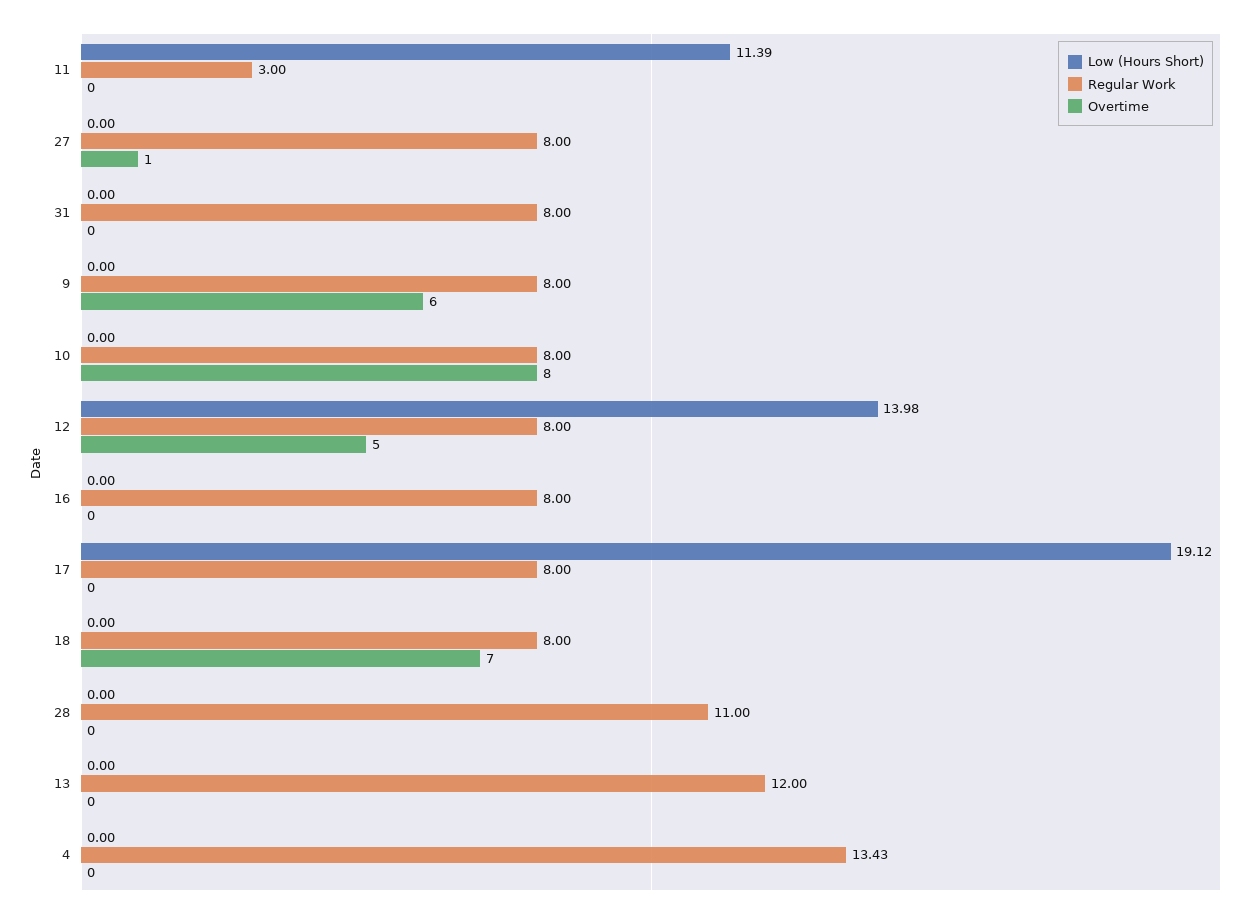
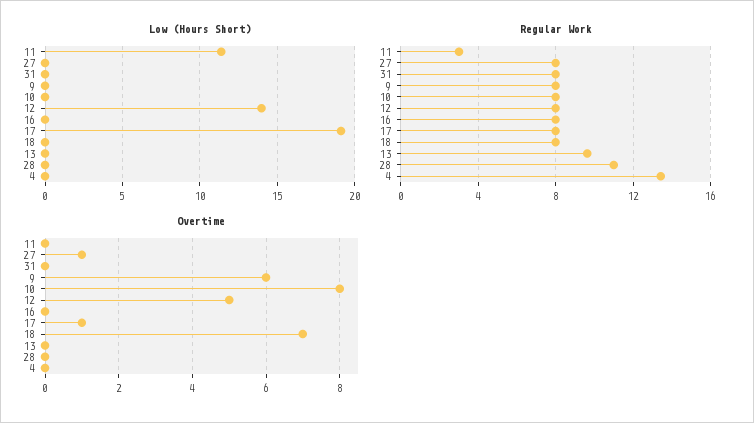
  {
    "Low (Hours Short)": {
      "11": 11.39,
      "27": 0,
      "31": 0,
      "9": 0,
      "10": 0,
      "12": 13.98,
      "16": 0,
      "17": 19.12,
      "18": 0,
      "28": 0,
      "13": 0,
      "4": 0
    },
    "Regular Work": {
      "11": 3,
      "27": 8,
      "31": 8,
      "9": 8,
      "10": 8,
      "12": 8,
      "16": 8,
      "17": 8,
      "18": 8,
      "28": 11,
-     "13": 12,
+     "13": 9.5,
      "4": 13.43
    },
    "Overtime": {
      "11": 0,
      "27": 1,
      "31": 0,
      "9": 6,
      "10": 8,
      "12": 5,
      "16": 0,
-     "17": 0,
+     "17": 1,
      "18": 7,
      "28": 0,
      "13": 0,
      "4": 0
    }
  }

